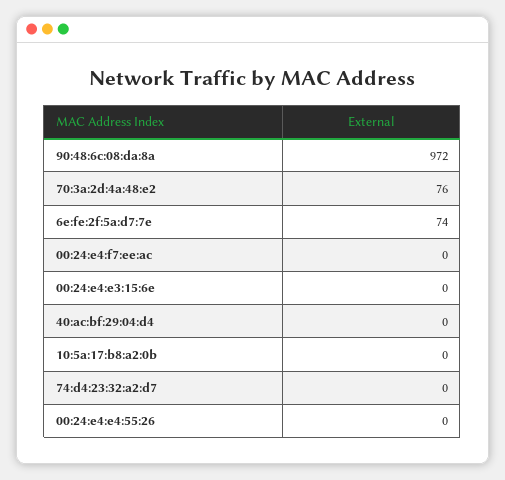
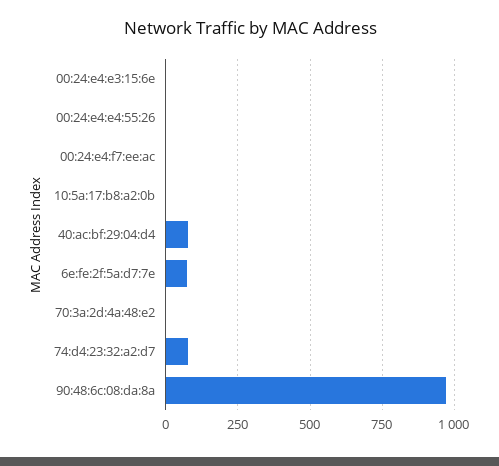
  {
    "90:48:6c:08:da:8a": 972,
-   "70:3a:2d:4a:48:e2": 76,
+   "70:3a:2d:4a:48:e2": 0,
    "6e:fe:2f:5a:d7:7e": 74,
    "00:24:e4:f7:ee:ac": 0,
    "00:24:e4:e3:15:6e": 0,
-   "40:ac:bf:29:04:d4": 0,
+   "40:ac:bf:29:04:d4": 75,
    "10:5a:17:b8:a2:0b": 0,
-   "74:d4:23:32:a2:d7": 0,
+   "74:d4:23:32:a2:d7": 75,
    "00:24:e4:e4:55:26": 0
  }

